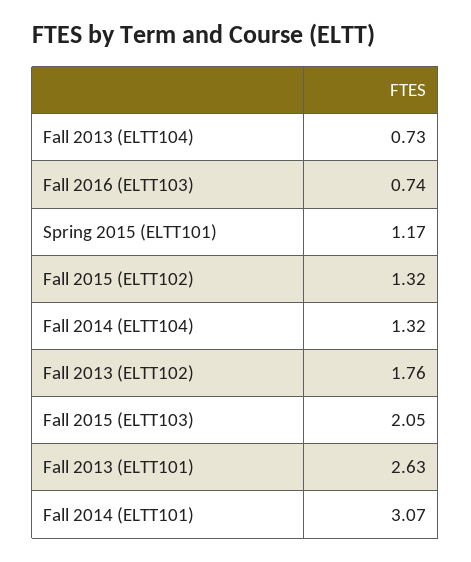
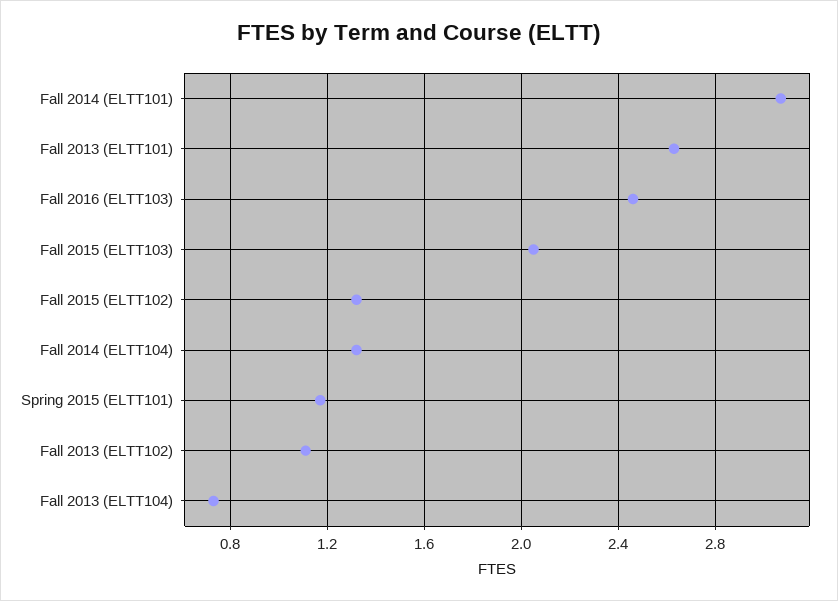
  {
    "Fall 2013 (ELTT104)": 0.73,
-   "Fall 2016 (ELTT103)": 0.74,
+   "Fall 2016 (ELTT103)": 2.45,
    "Spring 2015 (ELTT101)": 1.17,
    "Fall 2015 (ELTT102)": 1.32,
    "Fall 2014 (ELTT104)": 1.32,
-   "Fall 2013 (ELTT102)": 1.76,
+   "Fall 2013 (ELTT102)": 1.1,
    "Fall 2015 (ELTT103)": 2.05,
    "Fall 2013 (ELTT101)": 2.63,
    "Fall 2014 (ELTT101)": 3.07
  }

